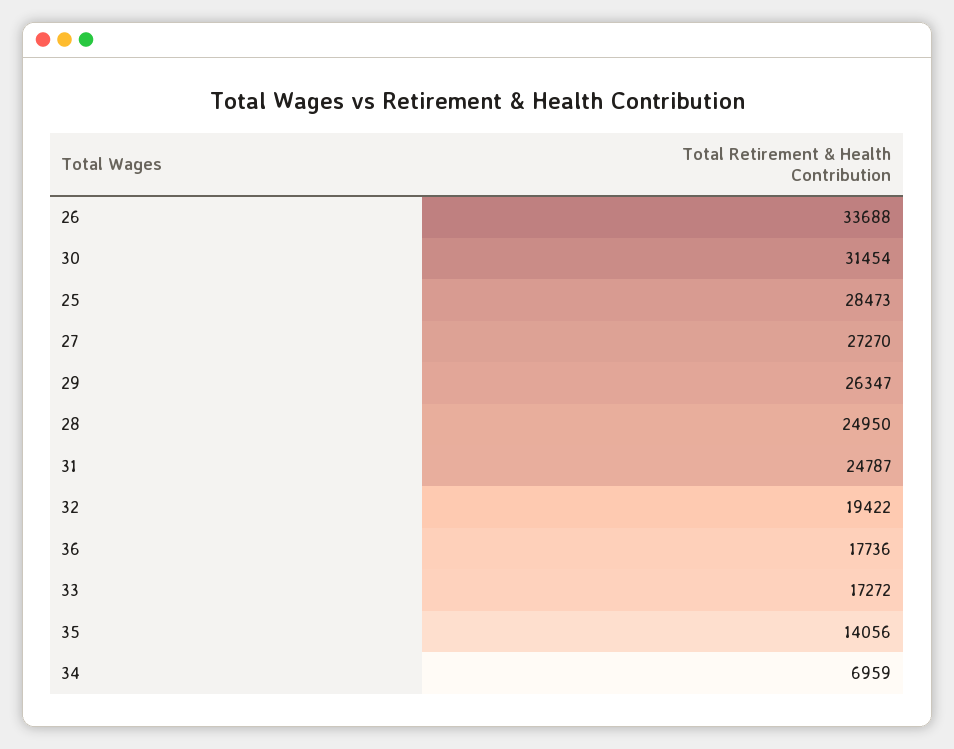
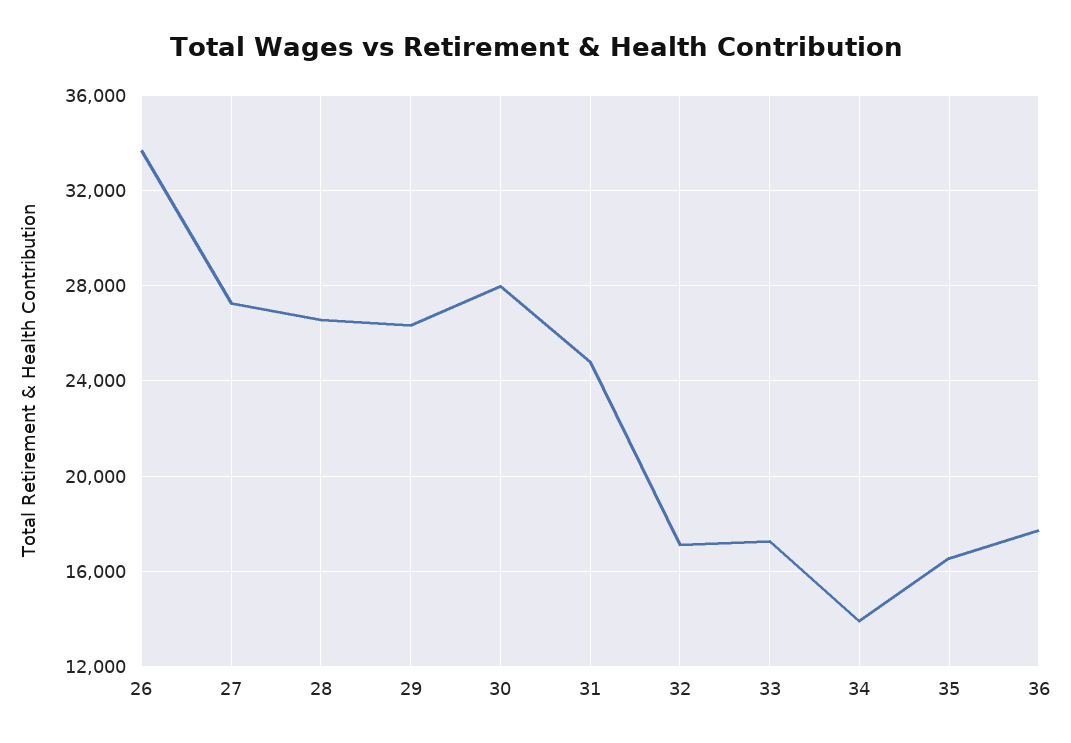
  {
    "26": 33688,
-   "30": 31454,
+   "30": 28000,
-   "25": 28473,
    "27": 27270,
    "29": 26347,
-   "28": 24950,
+   "28": 26500,
    "31": 24787,
-   "32": 19422,
+   "32": 17000,
    "36": 17736,
    "33": 17272,
-   "35": 14056,
+   "35": 16500,
-   "34": 6959
+   "34": 14000
  }

